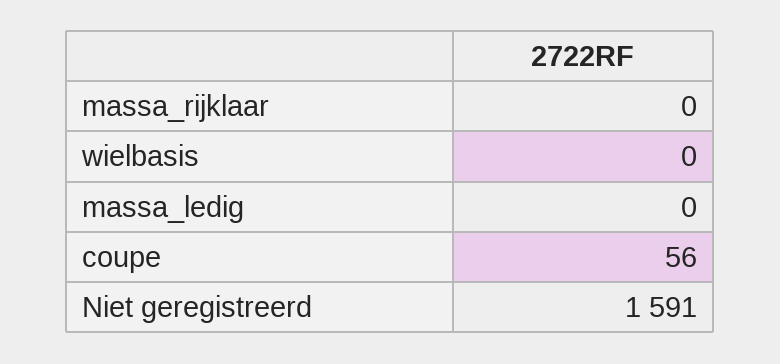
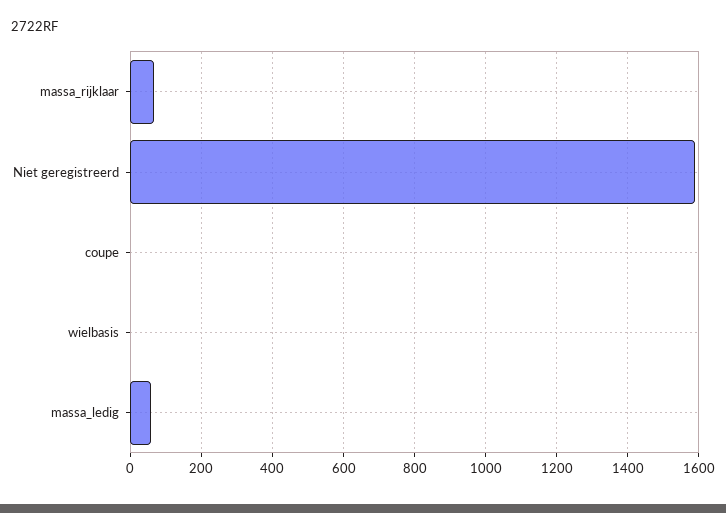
  {
-   "massa_rijklaar": 0,
+   "massa_rijklaar": 60,
    "wielbasis": 0,
-   "massa_ledig": 0,
+   "massa_ledig": 60,
-   "coupe": 56,
+   "coupe": 0,
    "Niet geregistreerd": 1591
  }

